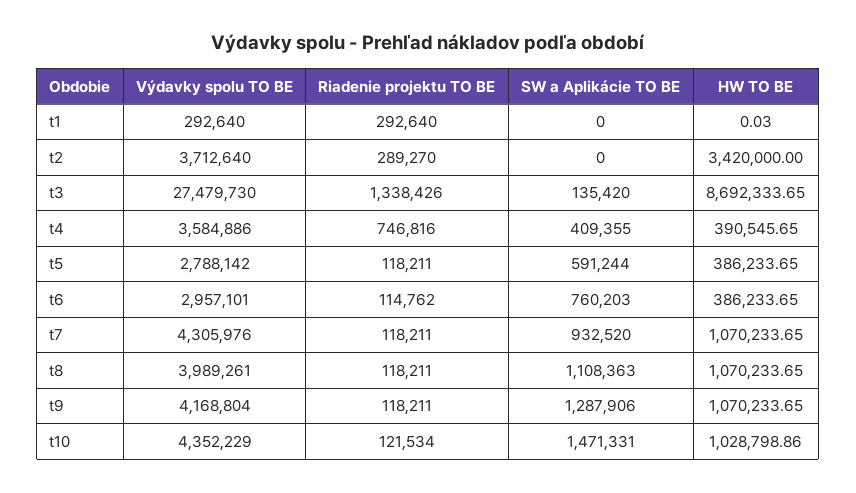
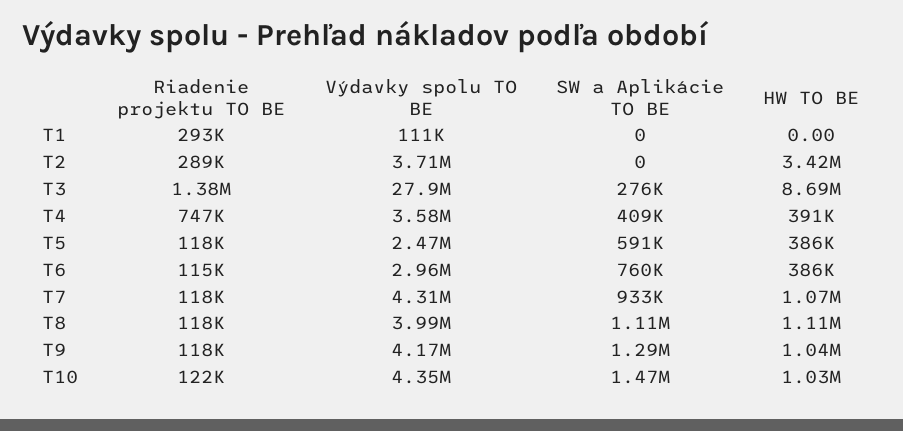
  {
    "Výdavky spolu TO BE": {
-     "t1": 292640,
+     "t1": 111000,
      "t2": 3712640,
-     "t3": 27479730,
+     "t3": 27900000,
      "t4": 3584886,
-     "t5": 2788142,
+     "t5": 2470000,
      "t6": 2957101,
      "t7": 4305976,
      "t8": 3989261,
      "t9": 4168804,
      "t10": 4352229
    },
    "Riadenie projektu TO BE": {
      "t1": 292640,
      "t2": 289270,
-     "t3": 1338426,
+     "t3": 1380000,
      "t4": 746816,
      "t5": 118211,
      "t6": 114762,
      "t7": 118211,
      "t8": 118211,
      "t9": 118211,
      "t10": 121534
    },
    "SW a Aplikácie TO BE": {
      "t1": 0,
      "t2": 0,
-     "t3": 135420,
+     "t3": 276000,
      "t4": 409355,
      "t5": 591244,
      "t6": 760203,
      "t7": 932520,
      "t8": 1108363,
      "t9": 1287906,
      "t10": 1471331
    },
    "HW TO BE": {
-     "t1": 0.03,
+     "t1": 0,
      "t2": 3420000,
      "t3": 8692333.65,
      "t4": 390545.65,
      "t5": 386233.65,
      "t6": 386233.65,
      "t7": 1070233.65,
-     "t8": 1070233.65,
+     "t8": 1110000,
-     "t9": 1070233.65,
+     "t9": 1040000,
      "t10": 1028798.86
    }
  }

